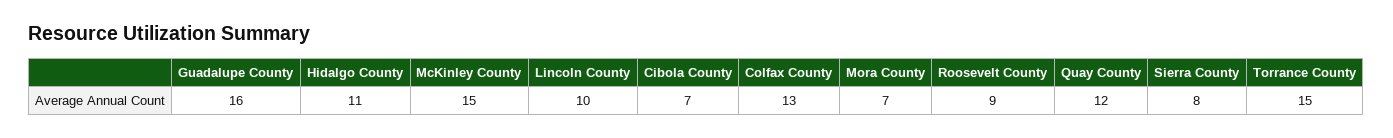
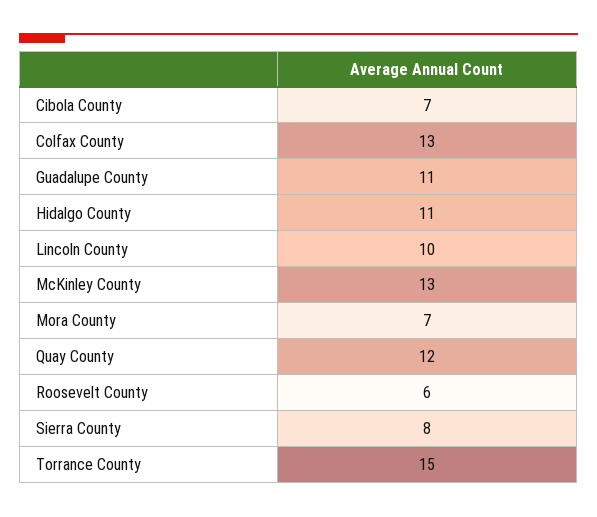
  {
-   "Guadalupe County": 16,
+   "Guadalupe County": 11,
    "Hidalgo County": 11,
-   "McKinley County": 15,
+   "McKinley County": 13,
    "Lincoln County": 10,
    "Cibola County": 7,
    "Colfax County": 13,
    "Mora County": 7,
-   "Roosevelt County": 9,
+   "Roosevelt County": 6,
    "Quay County": 12,
    "Sierra County": 8,
    "Torrance County": 15
  }

